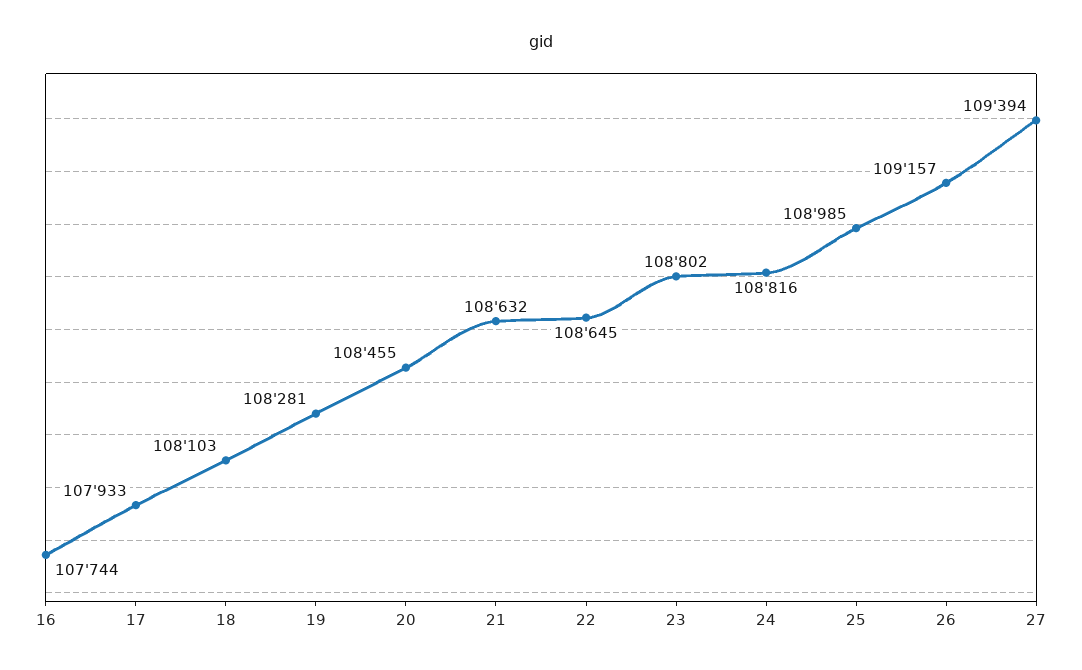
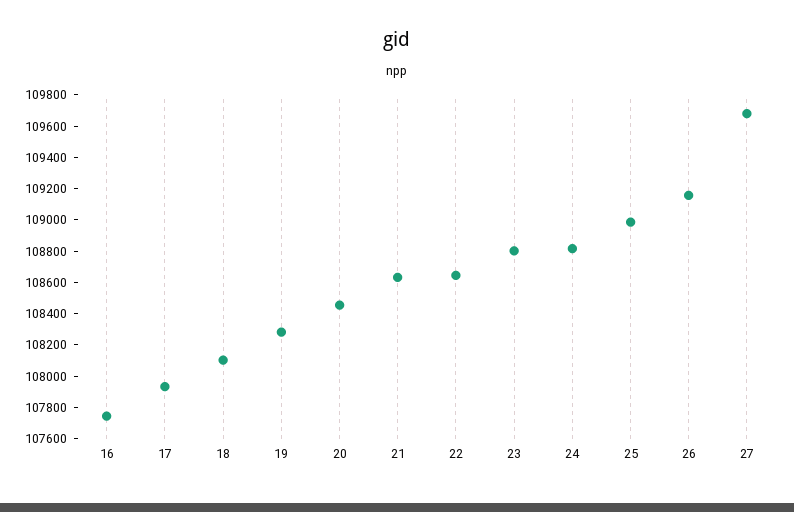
  {
    "16": 107744,
    "17": 107933,
    "18": 108103,
    "19": 108281,
    "20": 108455,
    "21": 108632,
    "22": 108645,
    "23": 108802,
    "24": 108816,
    "25": 108985,
    "26": 109157,
-   "27": 109394
+   "27": 109700
  }

